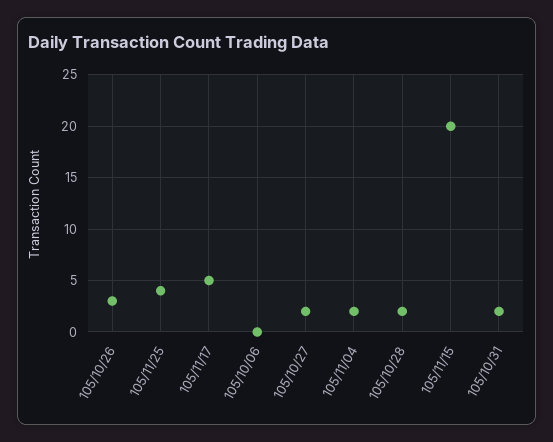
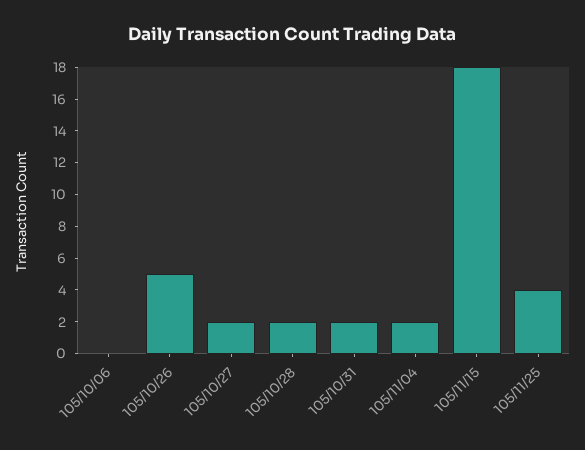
  {
-   "105/10/26": 3,
+   "105/10/26": 5,
    "105/11/25": 4,
-   "105/11/17": 5,
    "105/10/06": 0,
    "105/10/27": 2,
    "105/11/04": 2,
    "105/10/28": 2,
-   "105/11/15": 20,
+   "105/11/15": 18,
    "105/10/31": 2
  }

